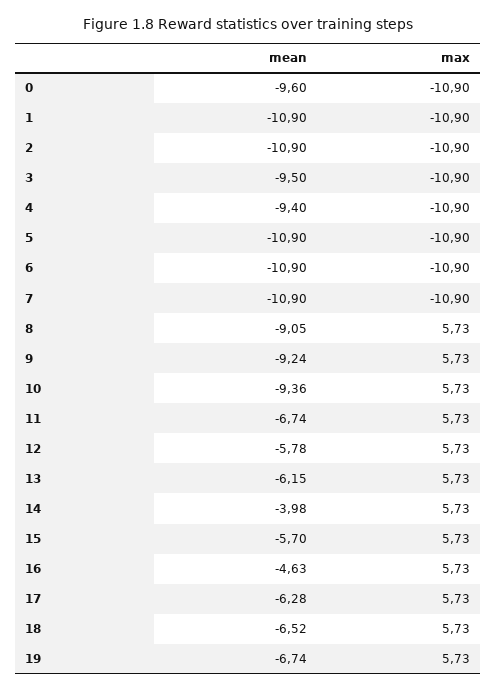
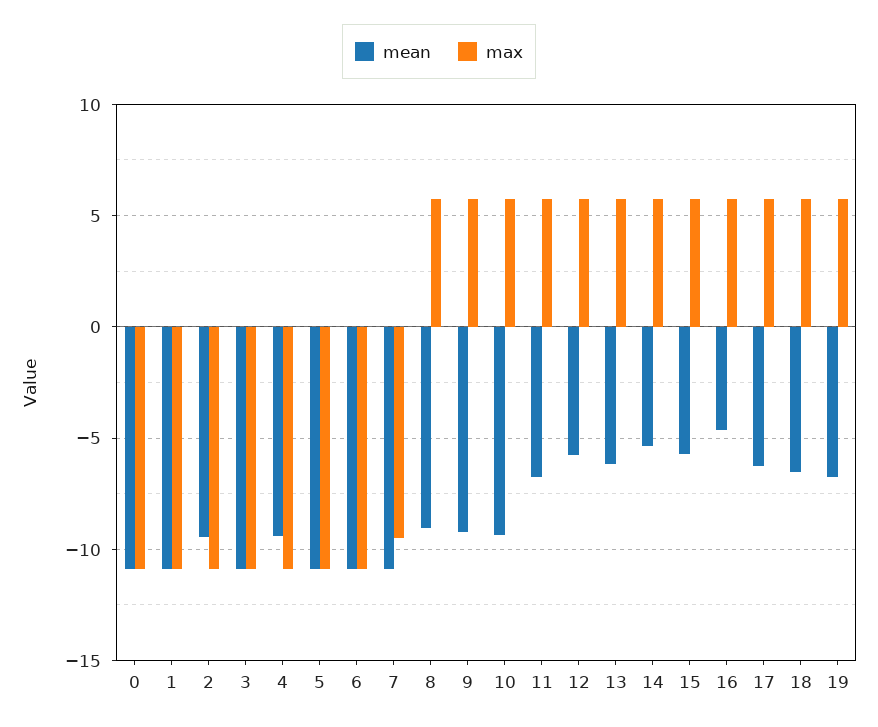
  {
    "mean": {
-     "0": -9.6,
+     "0": -11,
      "1": -10.9,
-     "2": -10.9,
+     "2": -9.5,
-     "3": -9.5,
+     "3": -11,
      "4": -9.4,
      "5": -10.9,
      "6": -10.9,
      "7": -10.9,
      "8": -9.05,
      "9": -9.24,
      "10": -9.36,
      "11": -6.74,
      "12": -5.78,
      "13": -6.15,
-     "14": -3.98,
+     "14": -5.5,
      "15": -5.7,
      "16": -4.63,
      "17": -6.28,
      "18": -6.52,
      "19": -6.74
    },
    "max": {
      "0": -10.9,
      "1": -10.9,
      "2": -10.9,
      "3": -10.9,
      "4": -10.9,
      "5": -10.9,
      "6": -10.9,
-     "7": -10.9,
+     "7": -9.5,
      "8": 5.73,
      "9": 5.73,
      "10": 5.73,
      "11": 5.73,
      "12": 5.73,
      "13": 5.73,
      "14": 5.73,
      "15": 5.73,
      "16": 5.73,
      "17": 5.73,
      "18": 5.73,
      "19": 5.73
    }
  }

